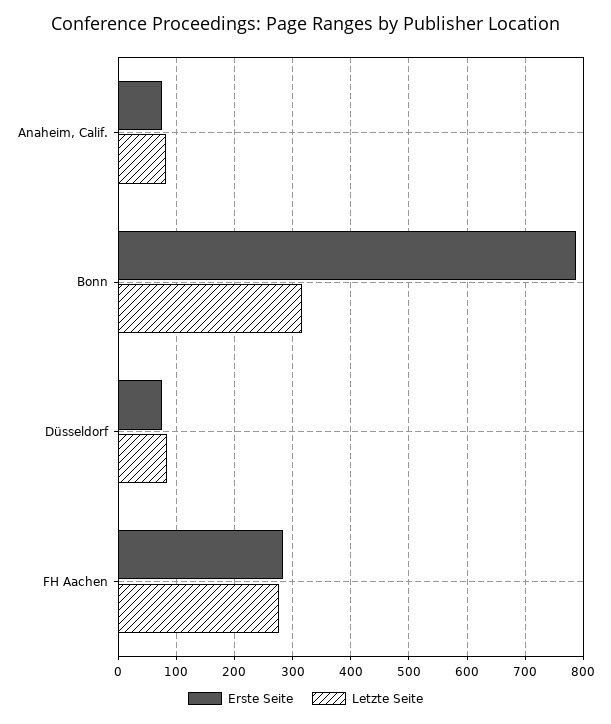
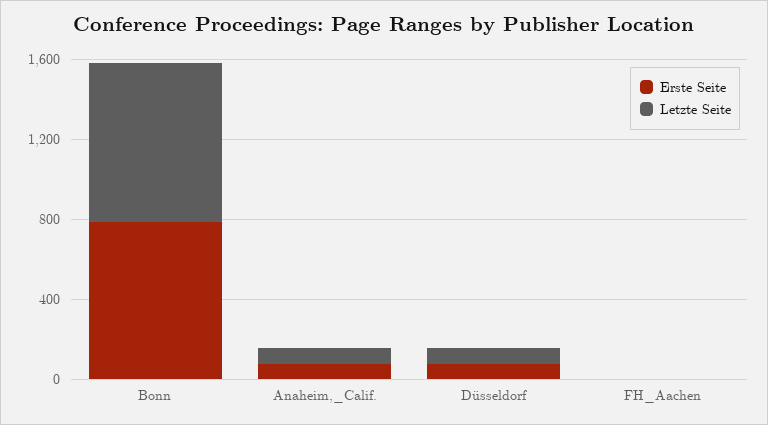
  {
    "Erste Seite": {
      "Anaheim, Calif.": 80,
      "Bonn": 780,
      "Düsseldorf": 80,
-     "FH Aachen": 280
+     "FH Aachen": 0
    },
    "Letzte Seite": {
      "Anaheim, Calif.": 80,
-     "Bonn": 320,
+     "Bonn": 800,
      "Düsseldorf": 80,
-     "FH Aachen": 280
+     "FH Aachen": 0
    }
  }

